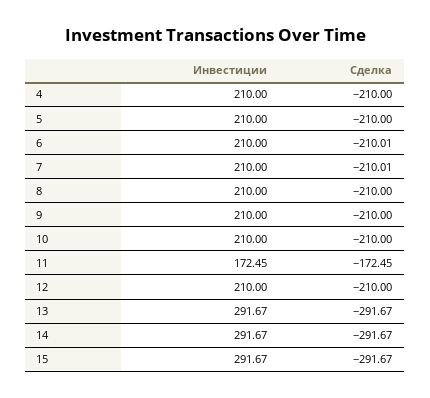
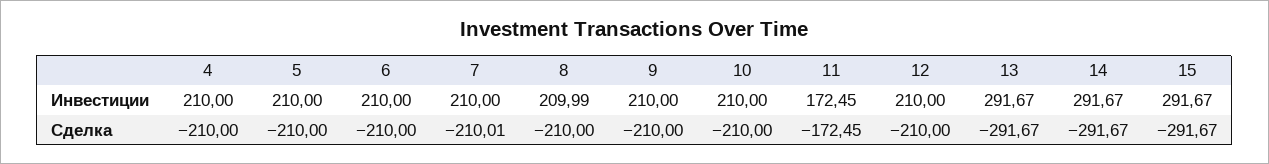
  {
    "Инвестиции": {
      "4": 210,
      "5": 210,
      "6": 210,
      "7": 210,
-     "8": 210,
+     "8": 209.99,
      "9": 210,
      "10": 210,
      "11": 172.45,
      "12": 210,
      "13": 291.67,
      "14": 291.67,
      "15": 291.67
    },
    "Сделка": {
      "4": -210,
      "5": -210,
-     "6": -210.01,
+     "6": -210,
      "7": -210.01,
      "8": -210,
      "9": -210,
      "10": -210,
      "11": -172.45,
      "12": -210,
      "13": -291.67,
      "14": -291.67,
      "15": -291.67
    }
  }

